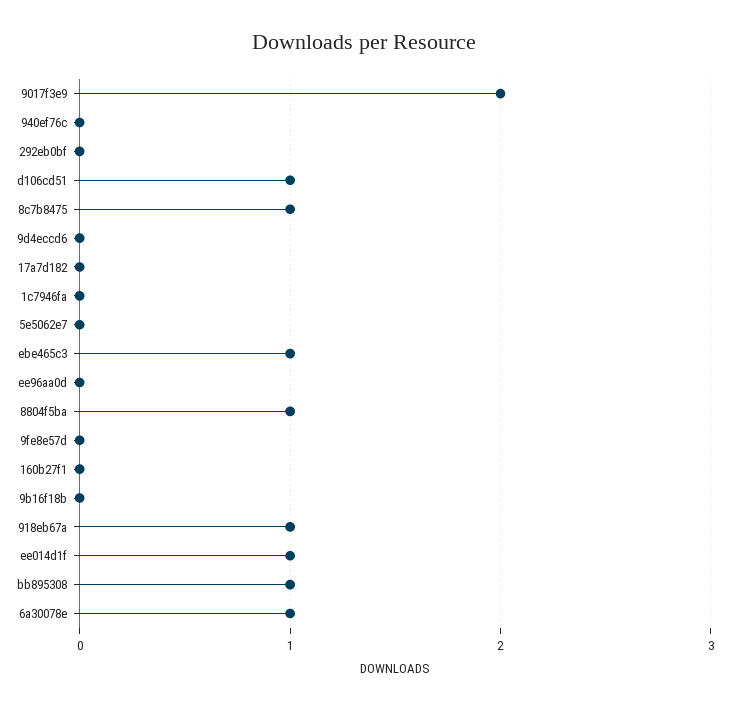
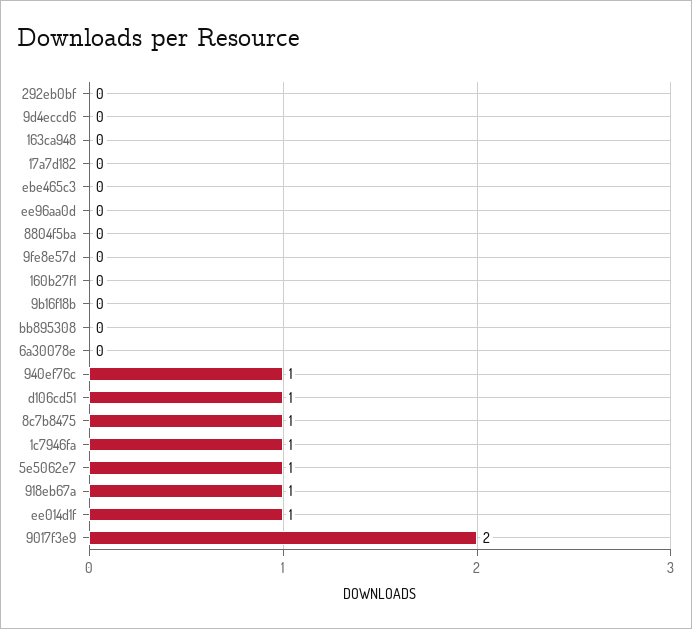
  {
    "9017f3e9": 2,
-   "940ef76c": 0,
+   "940ef76c": 1,
    "292eb0bf": 0,
    "d106cd51": 1,
    "8c7b8475": 1,
    "9d4eccd6": 0,
    "17a7d182": 0,
-   "1c7946fa": 0,
+   "1c7946fa": 1,
-   "5e5062e7": 0,
+   "5e5062e7": 1,
-   "ebe465c3": 1,
+   "ebe465c3": 0,
    "ee96aa0d": 0,
-   "8804f5ba": 1,
+   "8804f5ba": 0,
    "9fe8e57d": 0,
    "160b27f1": 0,
    "9b16f18b": 0,
    "918eb67a": 1,
    "ee014d1f": 1,
-   "bb895308": 1,
+   "bb895308": 0,
-   "6a30078e": 1
+   "6a30078e": 0,
+   "163ca948": 0
  }

